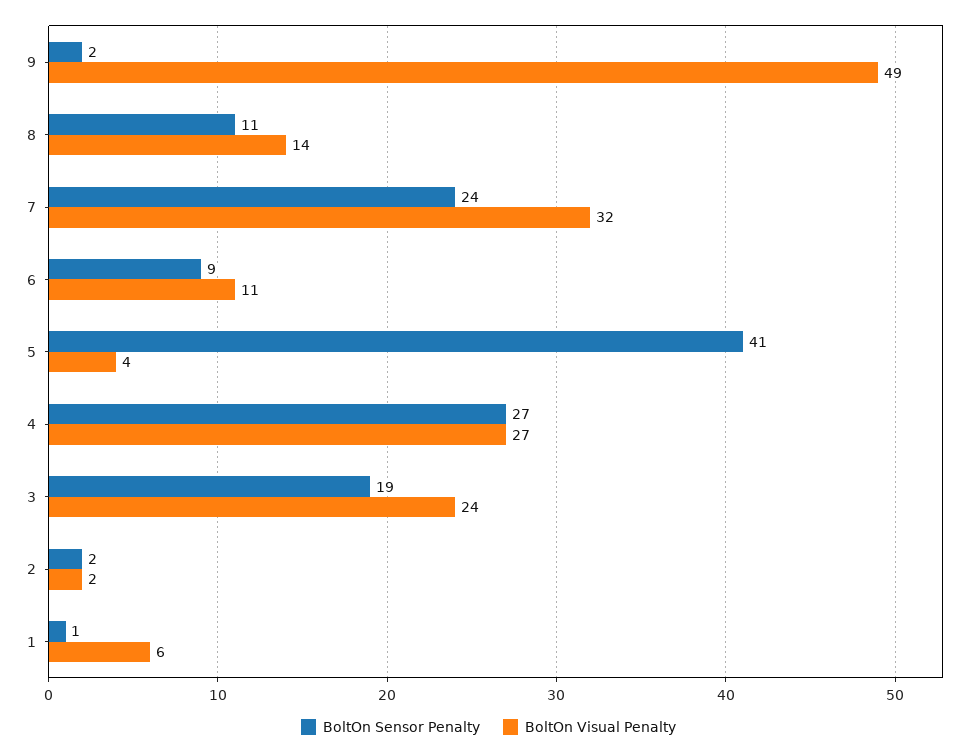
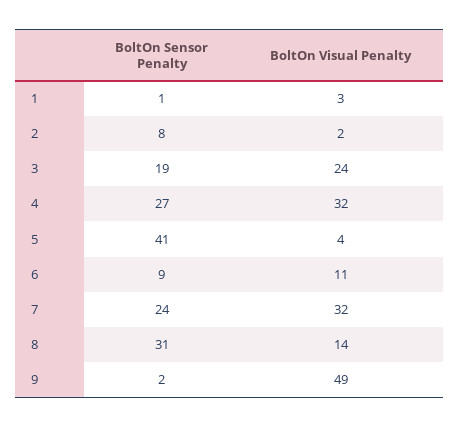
  {
    "BoltOn Sensor Penalty": {
      "9": 2,
-     "8": 11,
+     "8": 31,
      "7": 24,
      "6": 9,
      "5": 41,
      "4": 27,
      "3": 19,
-     "2": 2,
+     "2": 8,
      "1": 1
    },
    "BoltOn Visual Penalty": {
      "9": 49,
      "8": 14,
      "7": 32,
      "6": 11,
      "5": 4,
-     "4": 27,
+     "4": 32,
      "3": 24,
      "2": 2,
-     "1": 6
+     "1": 3
    }
  }

